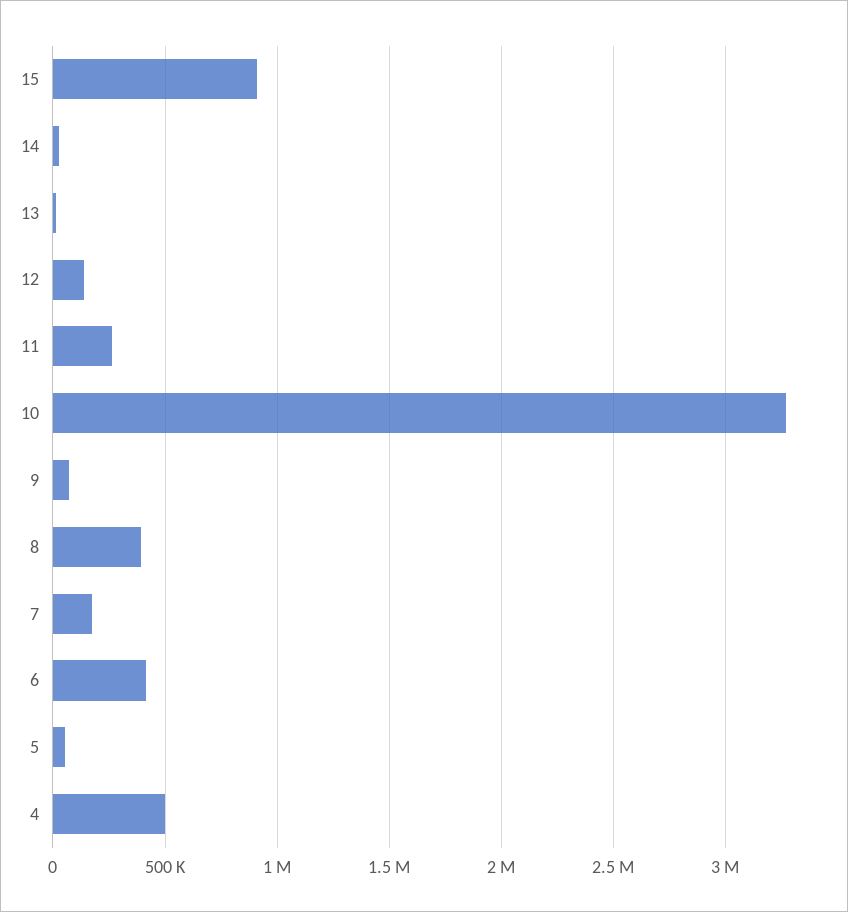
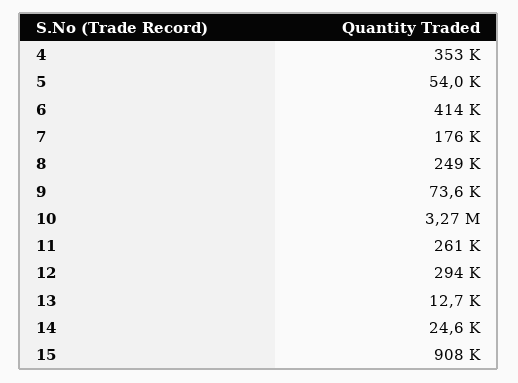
  {
    "15": 908000,
    "14": 24600,
    "13": 12700,
-   "12": 150000,
+   "12": 294000,
    "11": 261000,
    "10": 3270000,
    "9": 73600,
-   "8": 400000,
+   "8": 249000,
    "7": 176000,
    "6": 414000,
    "5": 54000,
-   "4": 500000
+   "4": 353000
  }

